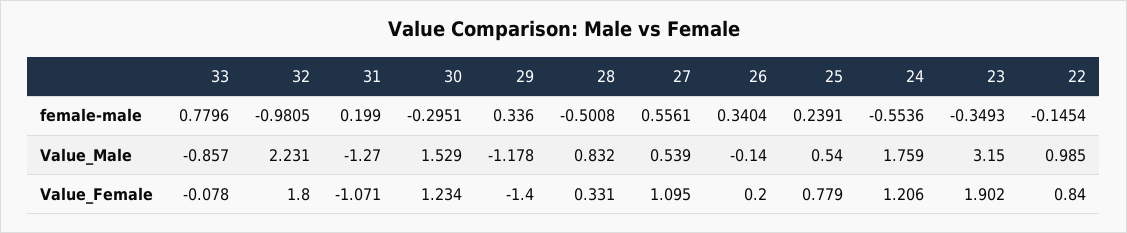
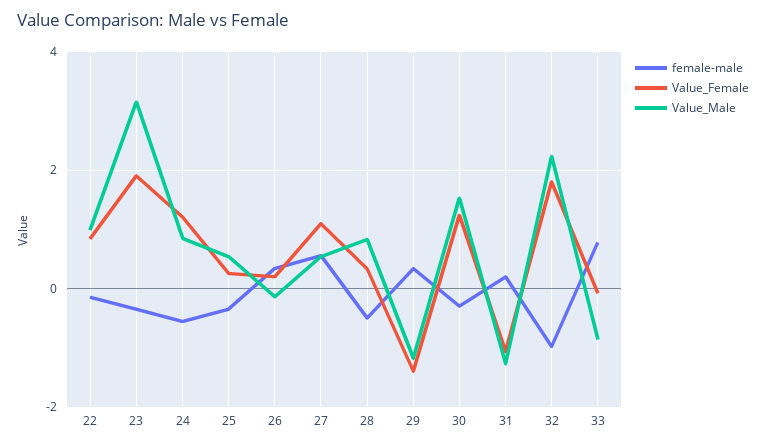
  {
    "female-male": {
      "33": 0.7796,
      "32": -0.9805,
      "31": 0.199,
      "30": -0.2951,
      "29": 0.336,
      "28": -0.5008,
      "27": 0.5561,
      "26": 0.3404,
-     "25": 0.2391,
+     "25": -0.4,
      "24": -0.5536,
      "23": -0.3493,
      "22": -0.1454
    },
    "Value_Male": {
      "33": -0.857,
      "32": 2.231,
      "31": -1.27,
      "30": 1.529,
      "29": -1.178,
      "28": 0.832,
      "27": 0.539,
      "26": -0.14,
      "25": 0.54,
-     "24": 1.759,
+     "24": 0.8,
      "23": 3.15,
      "22": 0.985
    },
    "Value_Female": {
      "33": -0.078,
      "32": 1.8,
      "31": -1.071,
      "30": 1.234,
      "29": -1.4,
      "28": 0.331,
      "27": 1.095,
      "26": 0.2,
-     "25": 0.779,
+     "25": 0.2,
      "24": 1.206,
      "23": 1.902,
      "22": 0.84
    }
  }

